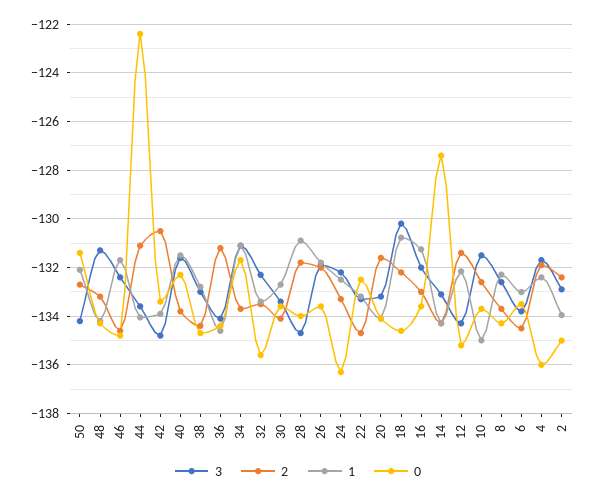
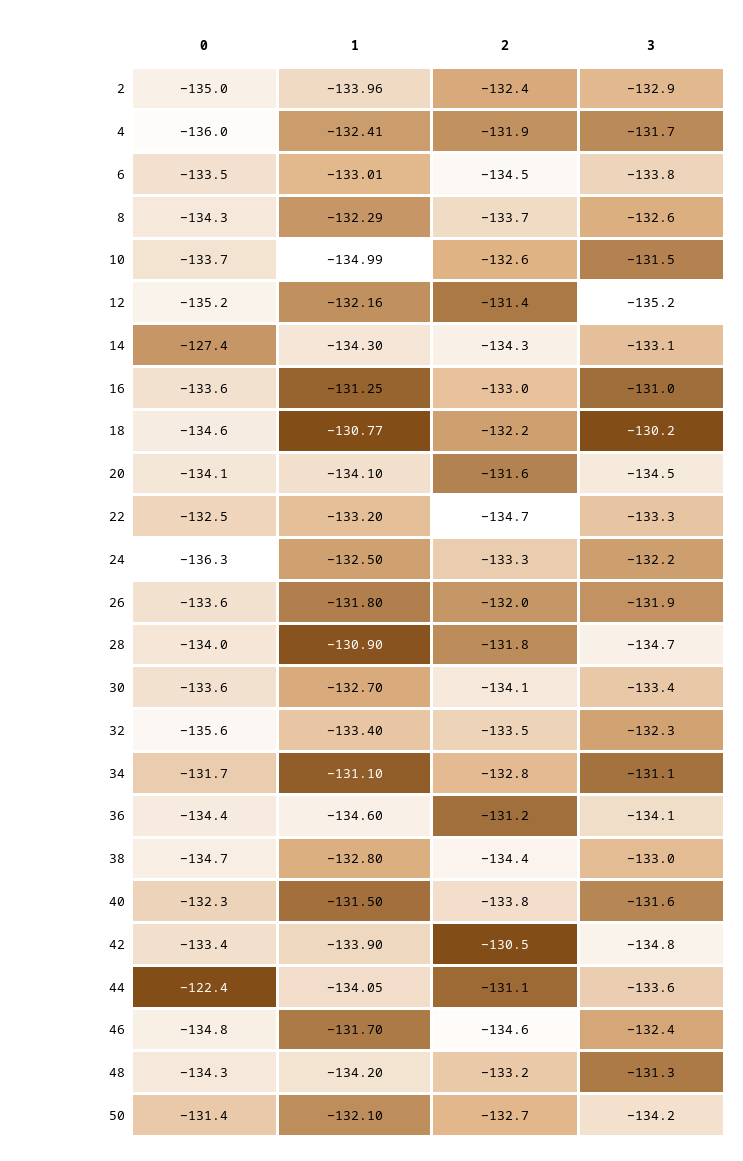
  {
    "3": {
      "50": -134.2,
      "48": -131.3,
      "46": -132.4,
      "44": -133.6,
      "42": -134.8,
      "40": -131.6,
      "38": -133,
      "36": -134.1,
      "34": -131.1,
      "32": -132.3,
      "30": -133.4,
      "28": -134.7,
      "26": -131.9,
      "24": -132.2,
      "22": -133.3,
-     "20": -133.25,
+     "20": -134.5,
      "18": -130.2,
-     "16": -132,
+     "16": -131,
      "14": -133.1,
-     "12": -134.25,
+     "12": -135.2,
      "10": -131.5,
      "8": -132.6,
      "6": -133.8,
      "4": -131.7,
      "2": -132.9
    },
    "2": {
      "50": -132.7,
      "48": -133.2,
      "46": -134.6,
      "44": -131.1,
      "42": -130.5,
      "40": -133.8,
      "38": -134.4,
      "36": -131.2,
-     "34": -133.75,
+     "34": -132.8,
      "32": -133.5,
      "30": -134.1,
      "28": -131.8,
      "26": -132,
      "24": -133.3,
      "22": -134.7,
      "20": -131.6,
      "18": -132.2,
      "16": -133,
      "14": -134.3,
      "12": -131.4,
      "10": -132.6,
      "8": -133.7,
      "6": -134.5,
      "4": -131.9,
      "2": -132.4
    },
    "1": {
      "50": -132.1,
      "48": -134.2,
      "46": -131.7,
      "44": -134.05,
      "42": -133.9,
      "40": -131.5,
      "38": -132.8,
      "36": -134.6,
      "34": -131.1,
      "32": -133.4,
      "30": -132.7,
      "28": -130.9,
      "26": -131.8,
      "24": -132.5,
      "22": -133.2,
      "20": -134.1,
      "18": -130.77,
      "16": -131.25,
      "14": -134.3,
      "12": -132.16,
      "10": -134.99,
      "8": -132.29,
      "6": -133.01,
      "4": -132.41,
      "2": -133.96
    },
    "0": {
      "50": -131.4,
      "48": -134.3,
      "46": -134.8,
      "44": -122.4,
      "42": -133.4,
      "40": -132.3,
      "38": -134.7,
      "36": -134.4,
      "34": -131.7,
      "32": -135.6,
      "30": -133.6,
      "28": -134,
      "26": -133.6,
      "24": -136.3,
      "22": -132.5,
      "20": -134.1,
      "18": -134.6,
      "16": -133.6,
      "14": -127.4,
      "12": -135.2,
      "10": -133.7,
      "8": -134.3,
      "6": -133.5,
      "4": -136,
      "2": -135
    }
  }

